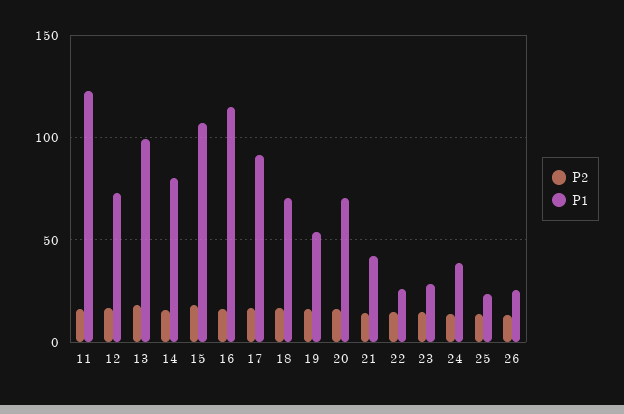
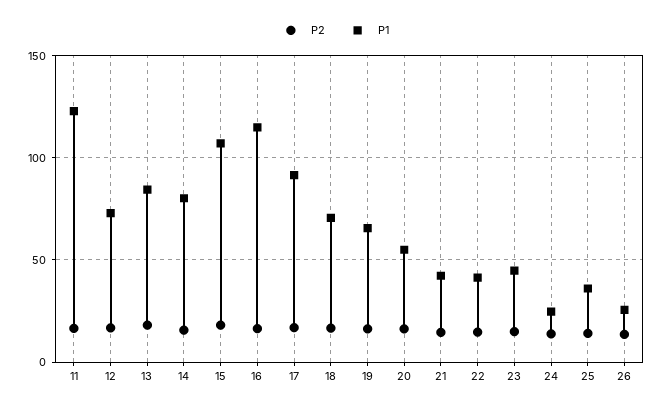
  {
    "P2": {
      "11": 15,
      "12": 15,
      "13": 20,
      "14": 15,
      "15": 20,
      "16": 15,
      "17": 15,
      "18": 15,
      "19": 15,
      "20": 15,
      "21": 15,
      "22": 15,
      "23": 15,
      "24": 15,
      "25": 15,
      "26": 15
    },
    "P1": {
      "11": 125,
      "12": 75,
-     "13": 100,
+     "13": 85,
      "14": 80,
      "15": 105,
      "16": 115,
      "17": 90,
      "18": 70,
-     "19": 55,
+     "19": 65,
-     "20": 70,
+     "20": 55,
      "21": 40,
-     "22": 25,
+     "22": 40,
-     "23": 30,
+     "23": 45,
-     "24": 40,
+     "24": 25,
-     "25": 25,
+     "25": 35,
      "26": 25
    }
  }

